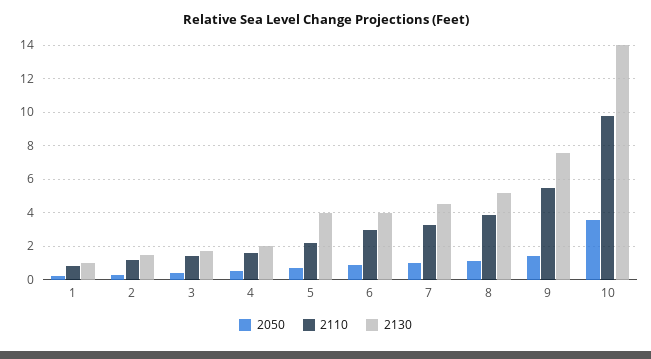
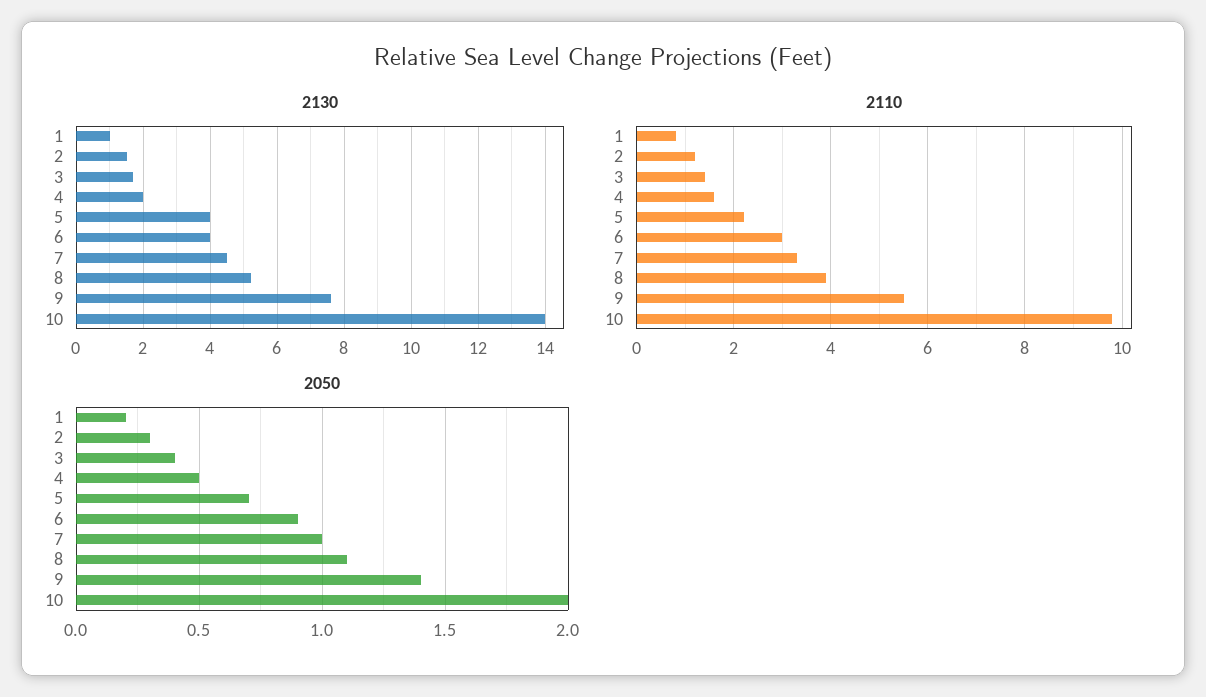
  {
    "2050": {
      "1": 0.2,
      "2": 0.3,
      "3": 0.4,
      "4": 0.5,
      "5": 0.7,
      "6": 0.9,
      "7": 1,
      "8": 1.1,
      "9": 1.4,
-     "10": 3.5
+     "10": 2
    },
    "2110": {
      "1": 1,
      "2": 1,
      "3": 1.5,
      "4": 1.5,
      "5": 2,
      "6": 3,
      "7": 3.5,
      "8": 4,
      "9": 5.5,
      "10": 10
    },
    "2130": {
      "1": 1,
      "2": 1.5,
      "3": 1.5,
      "4": 2,
      "5": 4,
      "6": 4,
      "7": 4.5,
      "8": 5,
      "9": 7.5,
      "10": 14
    }
  }

